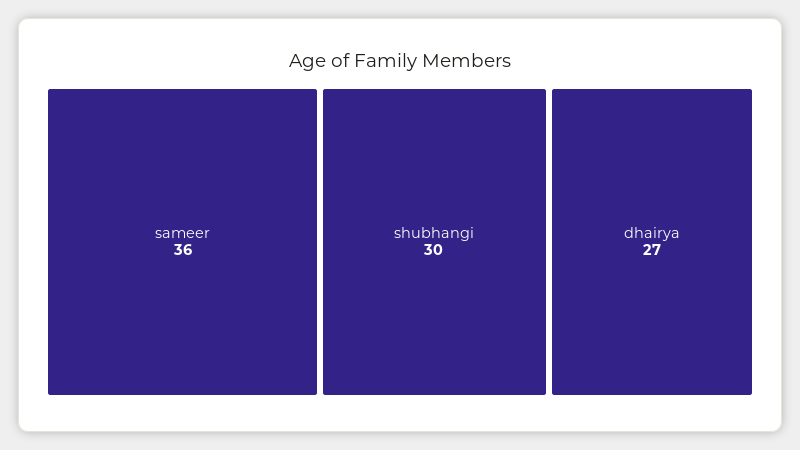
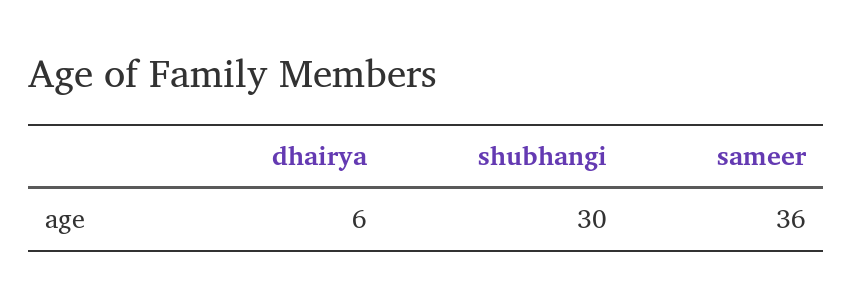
  {
    "sameer": 36,
    "shubhangi": 30,
-   "dhairya": 27
+   "dhairya": 6
  }

